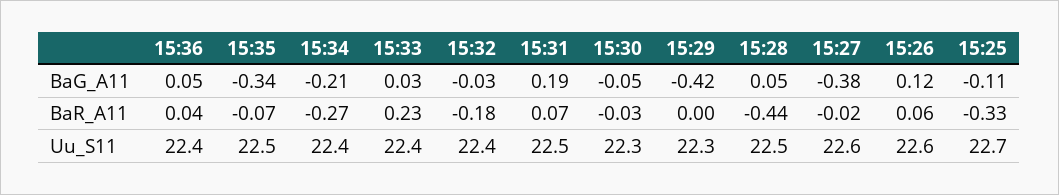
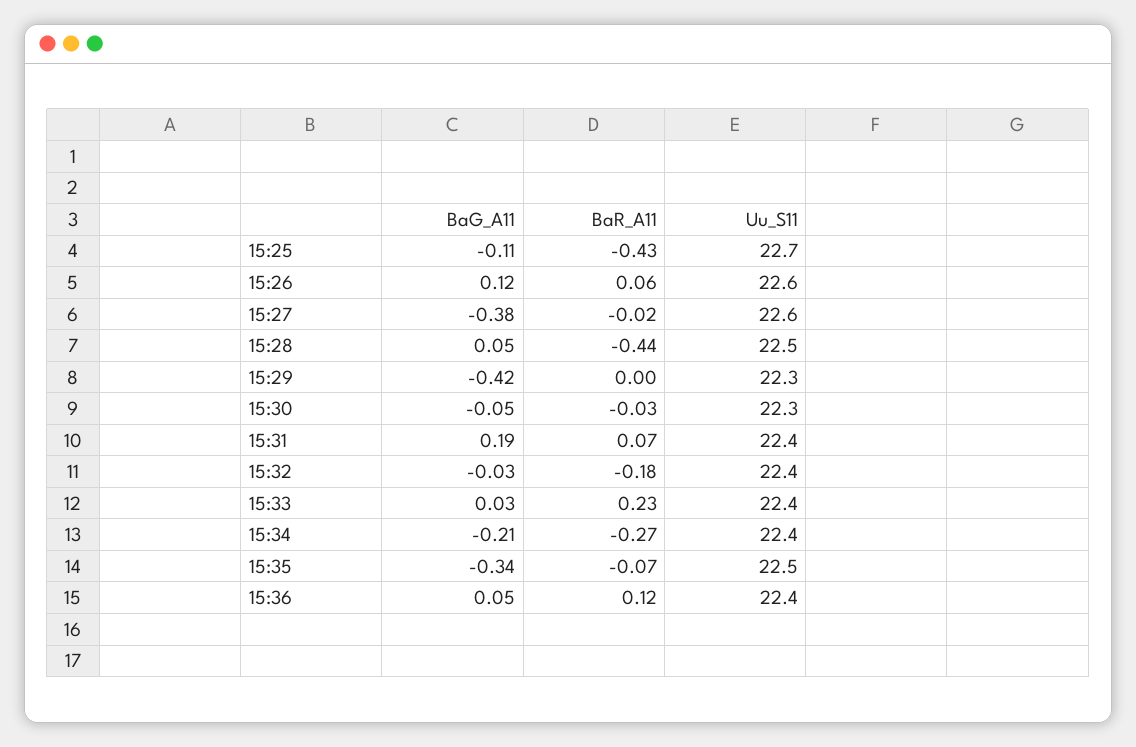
  {
    "15:36": {
      "BaG_A11": 0.05,
-     "BaR_A11": 0.04,
+     "BaR_A11": 0.12,
      "Uu_S11": 22.4
    },
    "15:35": {
      "BaG_A11": -0.34,
      "BaR_A11": -0.07,
      "Uu_S11": 22.5
    },
    "15:34": {
      "BaG_A11": -0.21,
      "BaR_A11": -0.27,
      "Uu_S11": 22.4
    },
    "15:33": {
      "BaG_A11": 0.03,
      "BaR_A11": 0.23,
      "Uu_S11": 22.4
    },
    "15:32": {
      "BaG_A11": -0.03,
      "BaR_A11": -0.18,
      "Uu_S11": 22.4
    },
    "15:31": {
      "BaG_A11": 0.19,
      "BaR_A11": 0.07,
-     "Uu_S11": 22.5
+     "Uu_S11": 22.4
    },
    "15:30": {
      "BaG_A11": -0.05,
      "BaR_A11": -0.03,
      "Uu_S11": 22.3
    },
    "15:29": {
      "BaG_A11": -0.42,
      "BaR_A11": 0,
      "Uu_S11": 22.3
    },
    "15:28": {
      "BaG_A11": 0.05,
      "BaR_A11": -0.44,
      "Uu_S11": 22.5
    },
    "15:27": {
      "BaG_A11": -0.38,
      "BaR_A11": -0.02,
      "Uu_S11": 22.6
    },
    "15:26": {
      "BaG_A11": 0.12,
      "BaR_A11": 0.06,
      "Uu_S11": 22.6
    },
    "15:25": {
      "BaG_A11": -0.11,
-     "BaR_A11": -0.33,
+     "BaR_A11": -0.43,
      "Uu_S11": 22.7
    }
  }

